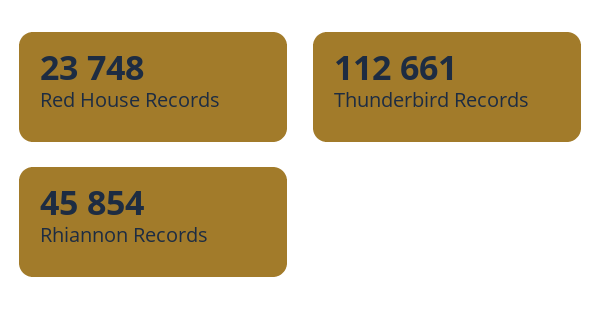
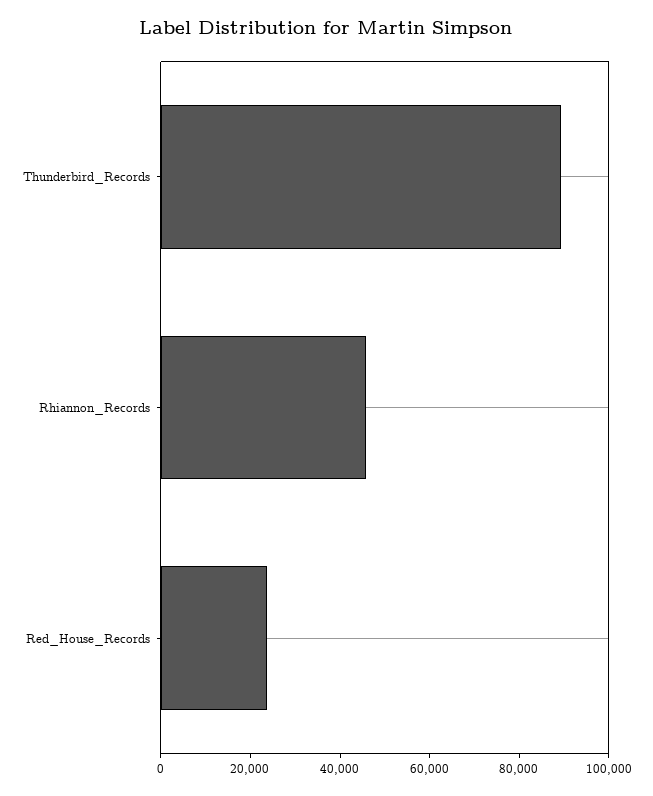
  {
    "Red House Records": 23748,
-   "Thunderbird Records": 112661,
+   "Thunderbird Records": 90000,
    "Rhiannon Records": 45854
  }

